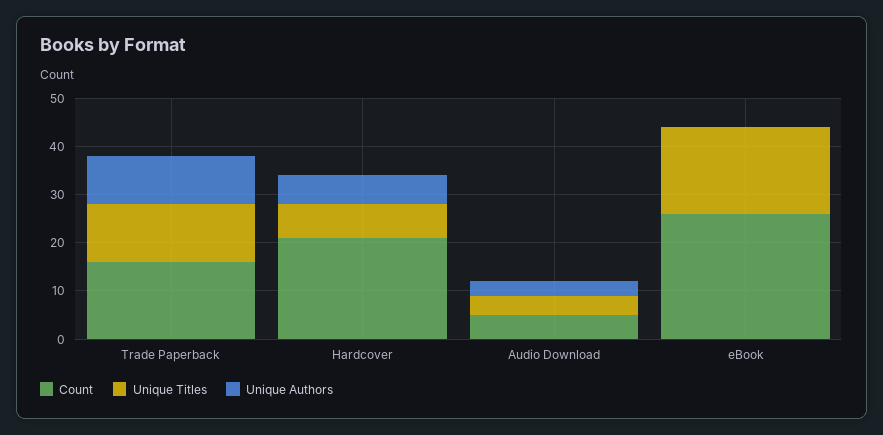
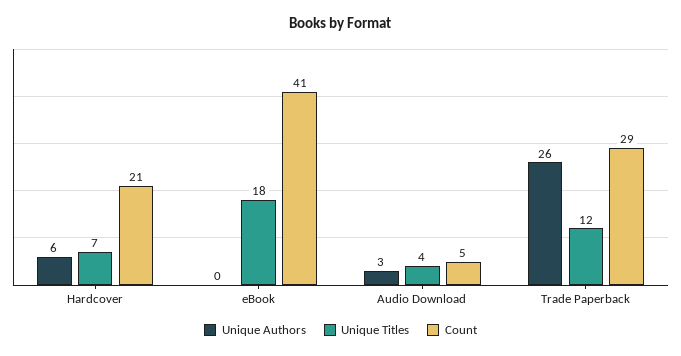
  {
    "Count": {
-     "Trade Paperback": 15,
+     "Trade Paperback": 29,
      "Hardcover": 21,
      "Audio Download": 5,
-     "eBook": 25
+     "eBook": 41
    },
    "Unique Titles": {
      "Trade Paperback": 12,
      "Hardcover": 7,
      "Audio Download": 4,
      "eBook": 18
    },
    "Unique Authors": {
-     "Trade Paperback": 10,
+     "Trade Paperback": 26,
      "Hardcover": 6,
      "Audio Download": 3,
      "eBook": 0
    }
  }

